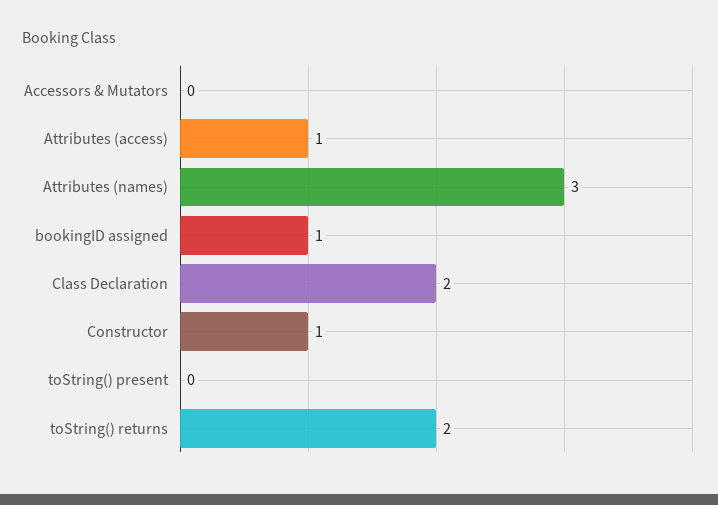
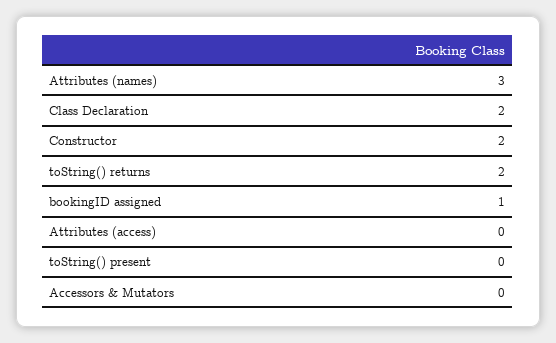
  {
    "Accessors & Mutators": 0,
-   "Attributes (access)": 1,
+   "Attributes (access)": 0,
    "Attributes (names)": 3,
    "bookingID assigned": 1,
    "Class Declaration": 2,
-   "Constructor": 1,
+   "Constructor": 2,
    "toString() present": 0,
    "toString() returns": 2
  }

